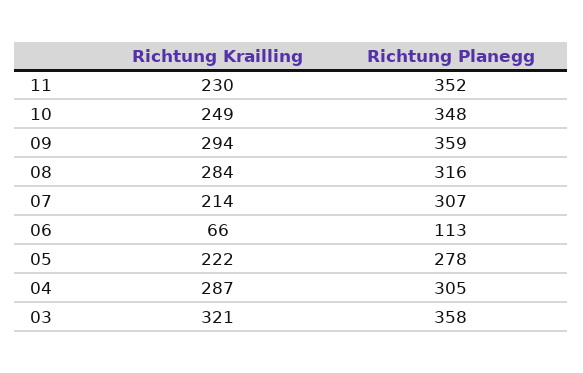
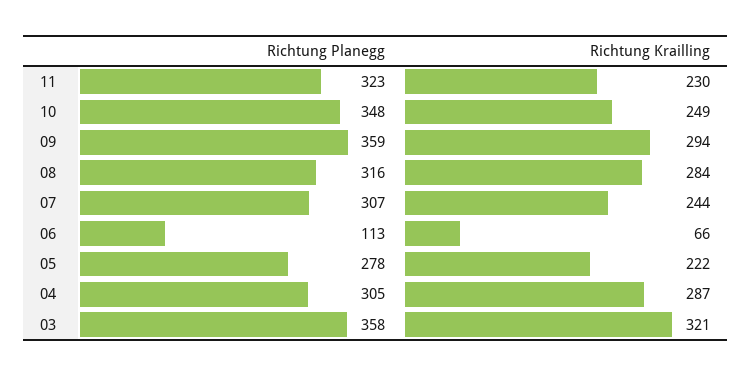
  {
    "Richtung Krailling": {
      "11": 230,
      "10": 249,
      "09": 294,
      "08": 284,
-     "07": 214,
+     "07": 244,
      "06": 66,
      "05": 222,
      "04": 287,
      "03": 321
    },
    "Richtung Planegg": {
-     "11": 352,
+     "11": 323,
      "10": 348,
      "09": 359,
      "08": 316,
      "07": 307,
      "06": 113,
      "05": 278,
      "04": 305,
      "03": 358
    }
  }

